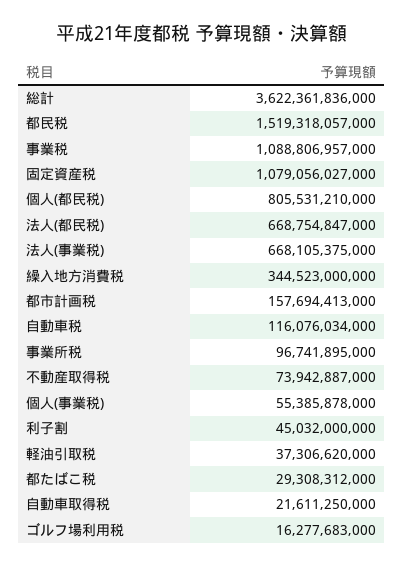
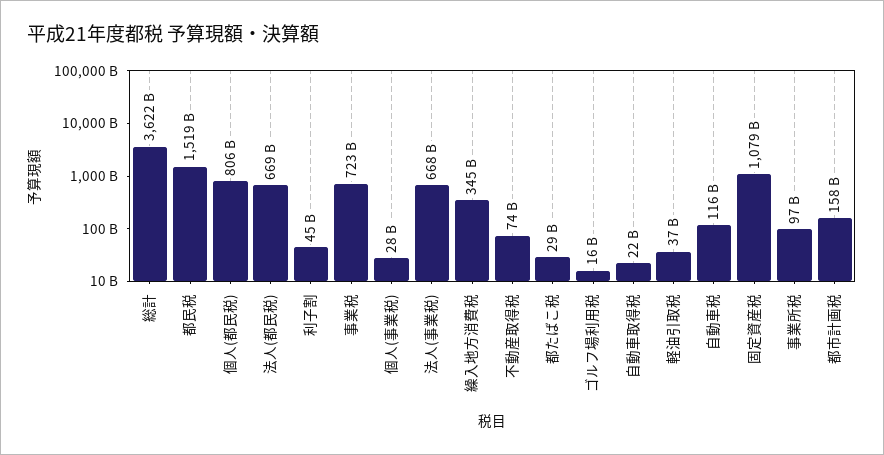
  {
    "総計": 3622361836000,
    "都民税": 1519318057000,
-   "事業税": 1088806957000,
+   "事業税": 723000000000,
    "固定資産税": 1079056027000,
    "個人(都民税)": 805531210000,
    "法人(都民税)": 668754847000,
    "法人(事業税)": 668105375000,
    "繰入地方消費税": 344523000000,
    "都市計画税": 157694413000,
    "自動車税": 116076034000,
    "事業所税": 96741895000,
    "不動産取得税": 73942887000,
-   "個人(事業税)": 55385878000,
+   "個人(事業税)": 28000000000,
    "利子割": 45032000000,
    "軽油引取税": 37306620000,
    "都たばこ税": 29308312000,
    "自動車取得税": 21611250000,
    "ゴルフ場利用税": 16277683000
  }

